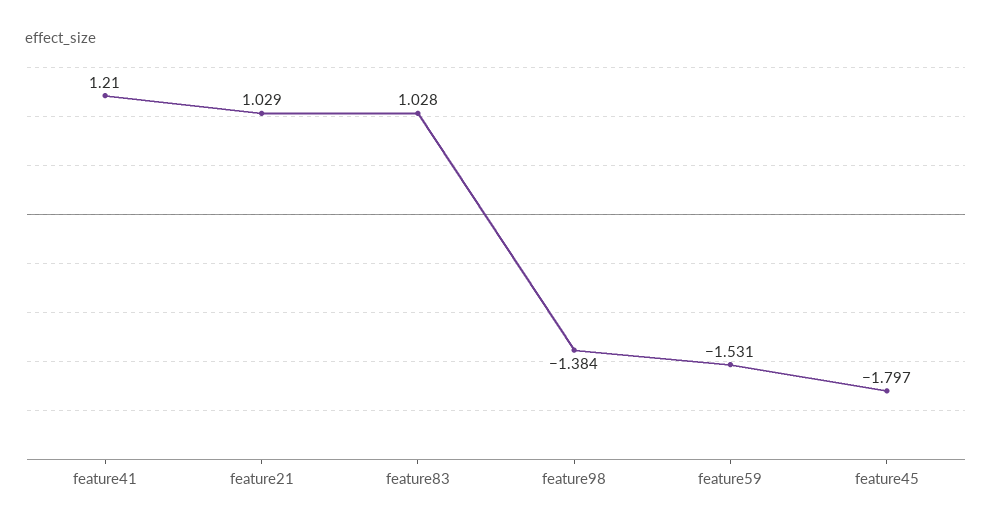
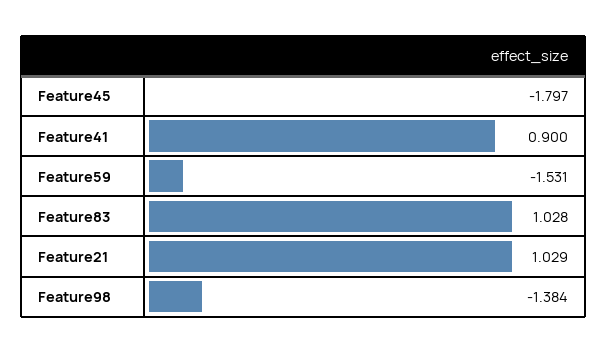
  {
-   "feature41": 1.21,
+   "feature41": 0.9,
    "feature21": 1.029,
    "feature83": 1.028,
    "feature98": -1.384,
    "feature59": -1.531,
    "feature45": -1.797
  }

